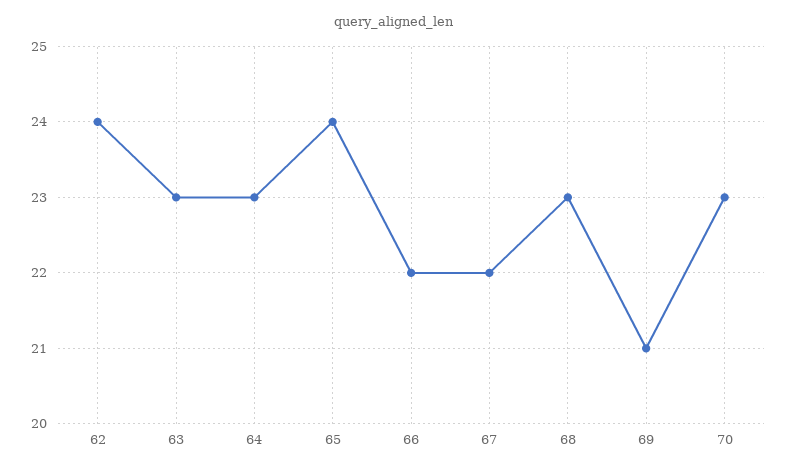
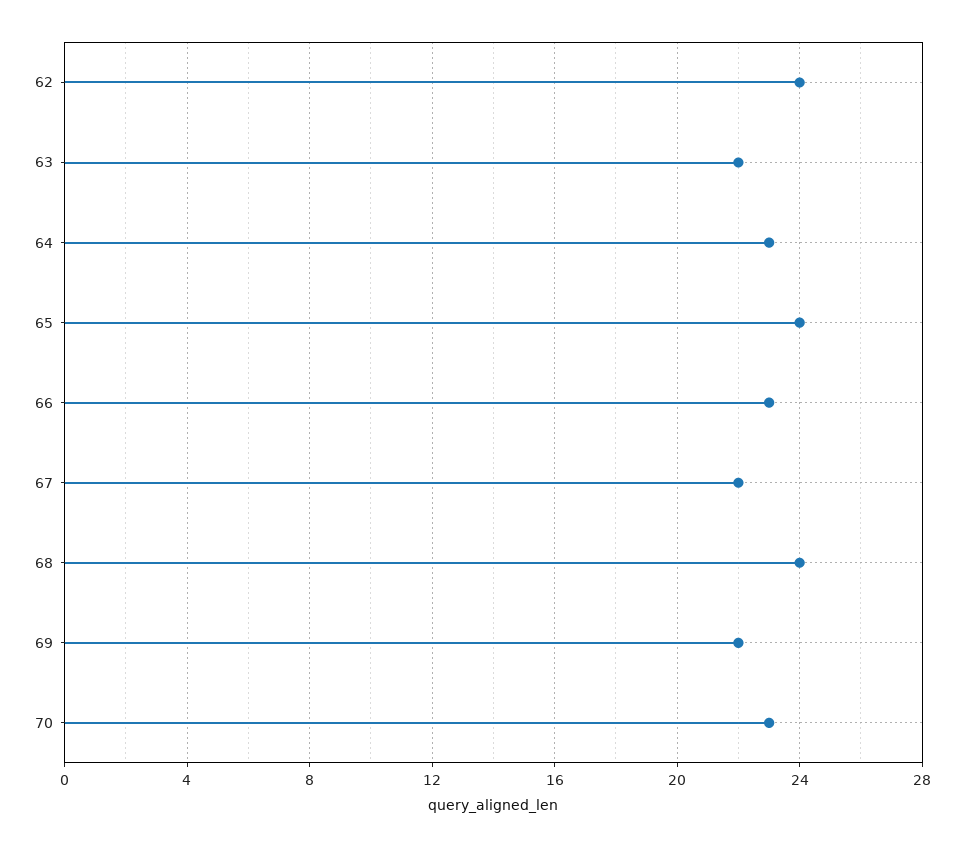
  {
    "62": 24,
-   "63": 23,
+   "63": 22,
    "64": 23,
    "65": 24,
-   "66": 22,
+   "66": 23,
    "67": 22,
-   "68": 23,
+   "68": 24,
-   "69": 21,
+   "69": 22,
    "70": 23
  }

